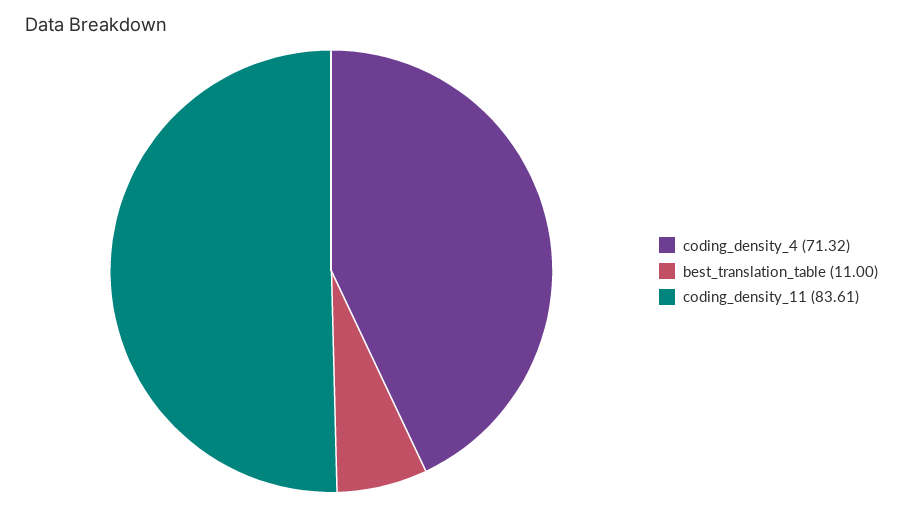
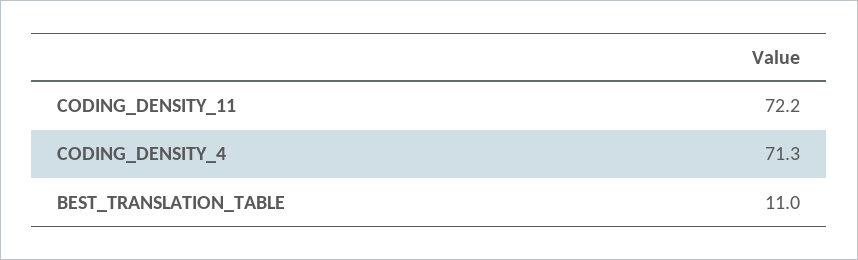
  {
    "coding_density_4": 71.32,
    "best_translation_table": 11,
-   "coding_density_11": 83.61
+   "coding_density_11": 72.2
  }

